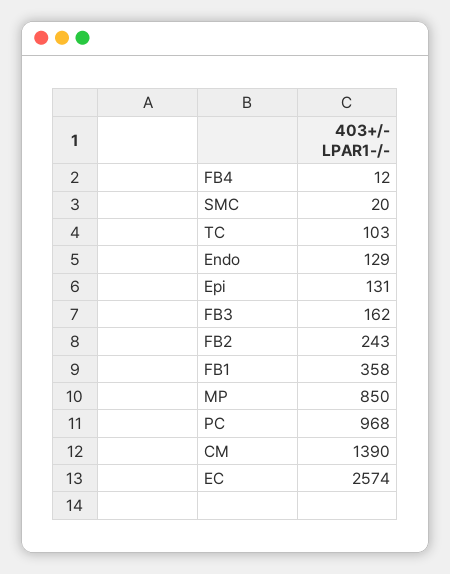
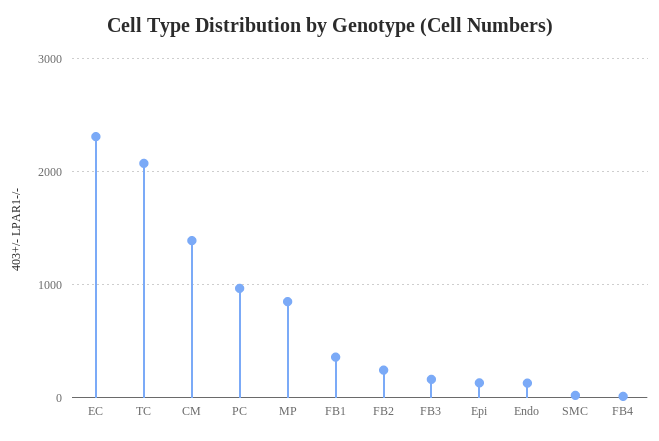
  {
    "FB4": 12,
    "SMC": 20,
-   "TC": 103,
+   "TC": 2100,
    "Endo": 129,
    "Epi": 131,
    "FB3": 162,
    "FB2": 243,
    "FB1": 358,
    "MP": 850,
    "PC": 968,
    "CM": 1390,
-   "EC": 2574
+   "EC": 2300
  }

